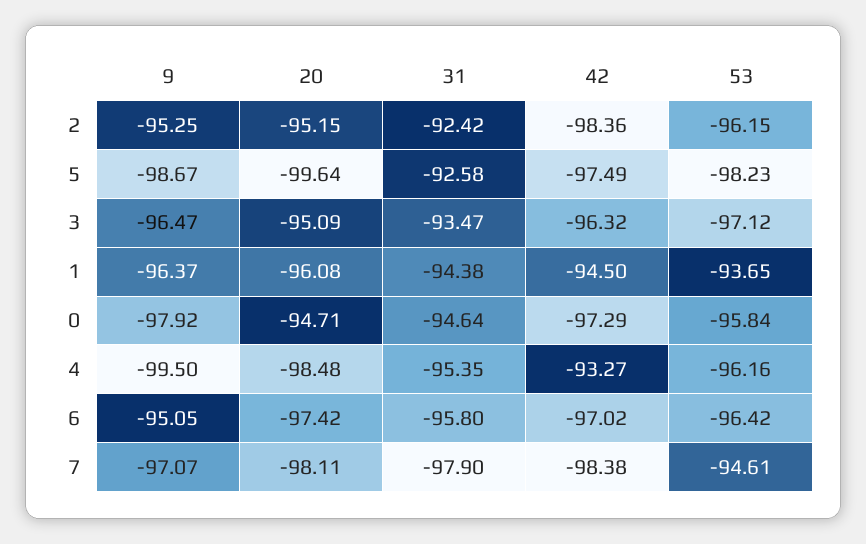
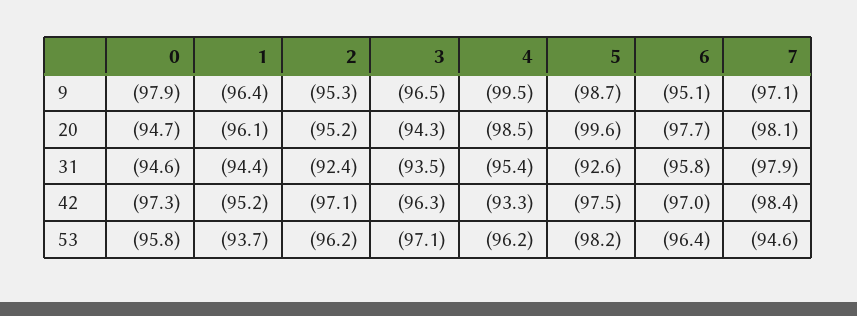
  {
    "9": {
      "2": -95.25,
      "5": -98.67,
      "3": -96.47,
      "1": -96.37,
      "0": -97.92,
      "4": -99.5,
      "6": -95.05,
      "7": -97.07
    },
    "20": {
      "2": -95.15,
      "5": -99.64,
-     "3": -95.09,
+     "3": -94.3,
      "1": -96.08,
      "0": -94.71,
      "4": -98.48,
-     "6": -97.42,
+     "6": -97.7,
      "7": -98.11
    },
    "31": {
      "2": -92.42,
      "5": -92.58,
      "3": -93.47,
      "1": -94.38,
      "0": -94.64,
      "4": -95.35,
      "6": -95.8,
      "7": -97.9
    },
    "42": {
-     "2": -98.36,
+     "2": -97.1,
      "5": -97.49,
      "3": -96.32,
-     "1": -94.5,
+     "1": -95.2,
      "0": -97.29,
      "4": -93.27,
      "6": -97.02,
      "7": -98.38
    },
    "53": {
      "2": -96.15,
      "5": -98.23,
      "3": -97.12,
      "1": -93.65,
      "0": -95.84,
      "4": -96.16,
      "6": -96.42,
      "7": -94.61
    }
  }

